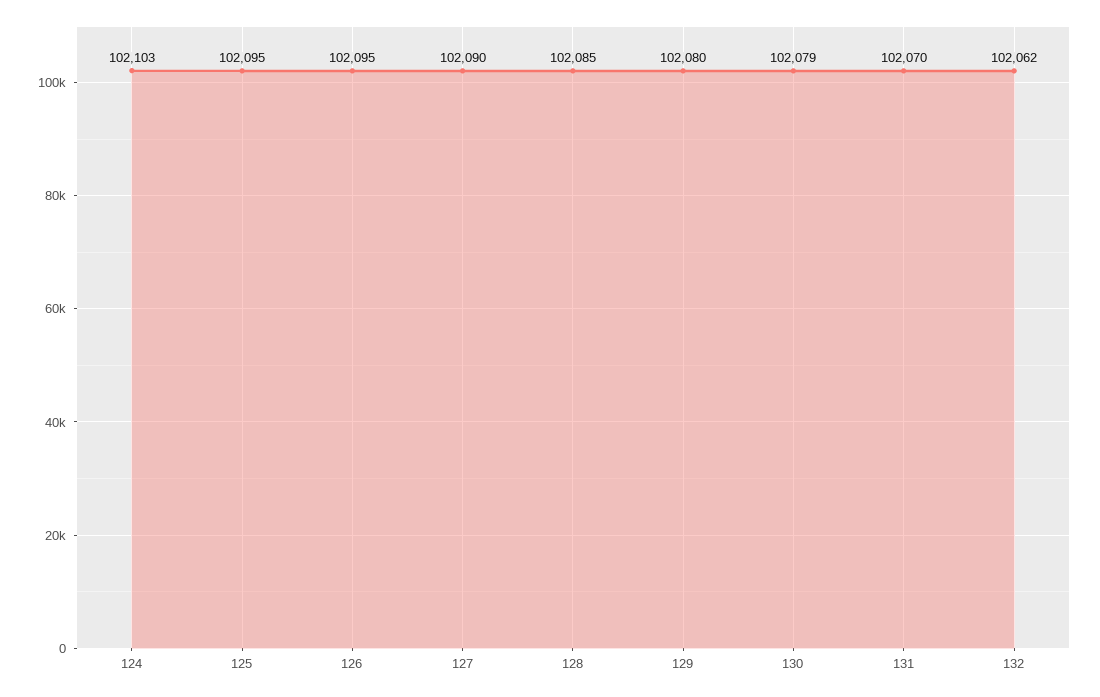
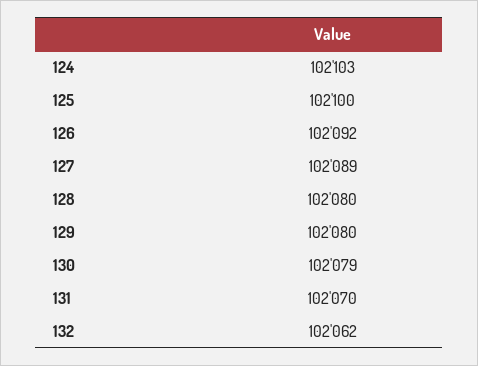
  {
    "124": 102103,
-   "125": 102095,
+   "125": 102100,
-   "126": 102095,
+   "126": 102092,
-   "127": 102090,
+   "127": 102089,
-   "128": 102085,
+   "128": 102080,
    "129": 102080,
    "130": 102079,
    "131": 102070,
    "132": 102062
  }

